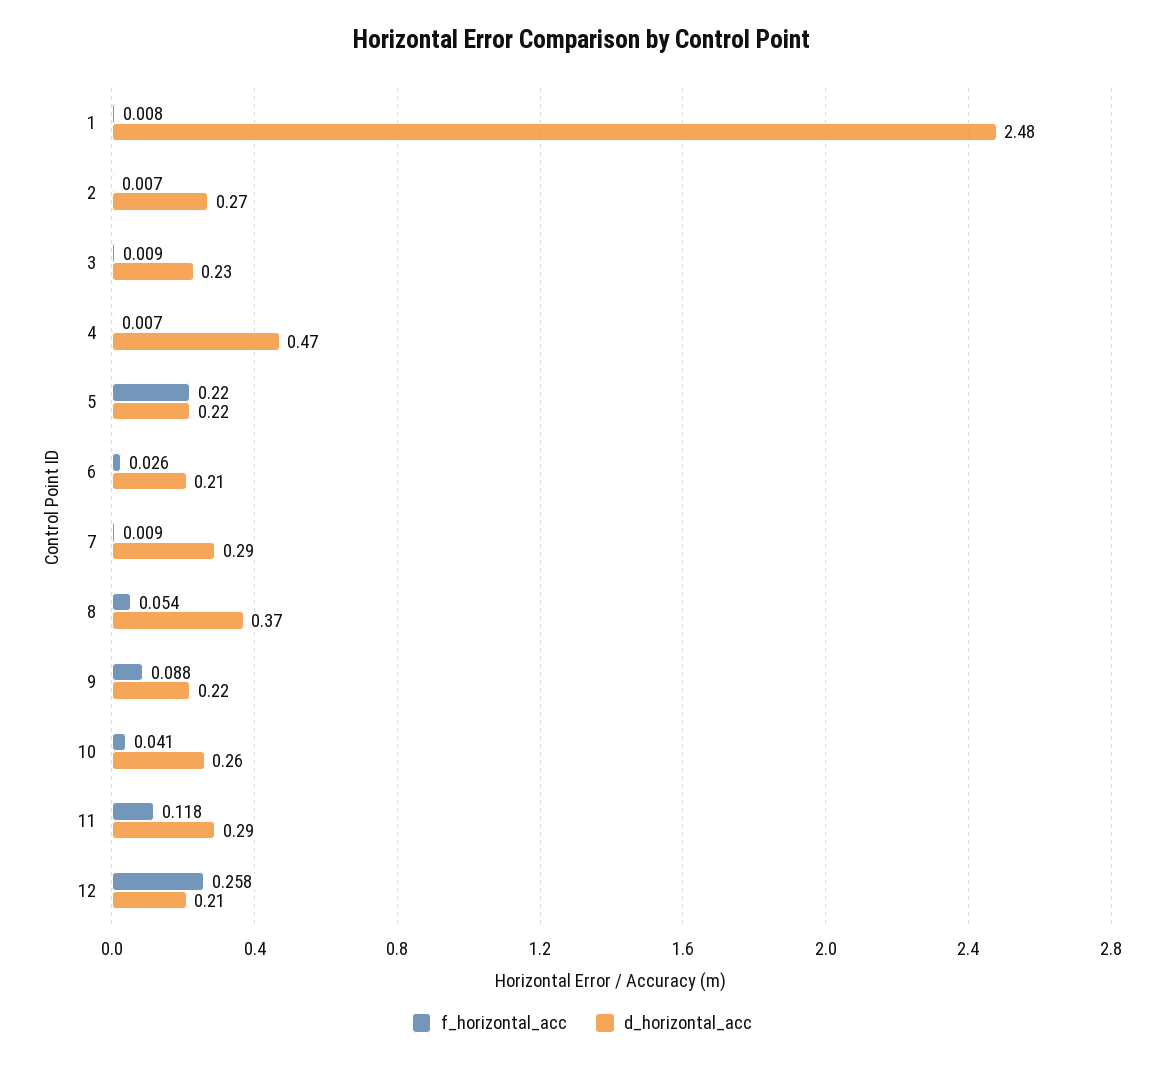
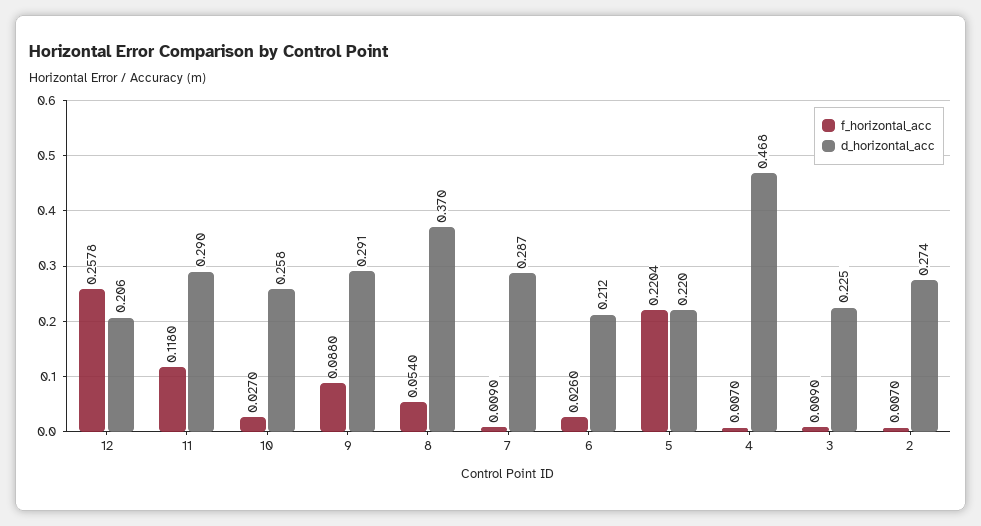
  {
    "f_horizontal_acc": {
-     "1": 0.008,
      "2": 0.007,
      "3": 0.009,
      "4": 0.007,
      "5": 0.2204,
      "6": 0.026,
      "7": 0.009,
      "8": 0.054,
      "9": 0.088,
-     "10": 0.041,
+     "10": 0.027,
      "11": 0.118,
      "12": 0.2578
    },
    "d_horizontal_acc": {
-     "1": 2.48,
      "2": 0.274,
      "3": 0.225,
      "4": 0.468,
      "5": 0.22,
      "6": 0.212,
      "7": 0.287,
      "8": 0.37,
-     "9": 0.22,
+     "9": 0.291,
      "10": 0.258,
      "11": 0.29,
      "12": 0.206
    }
  }

